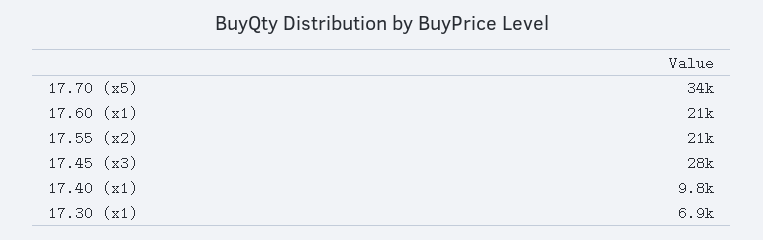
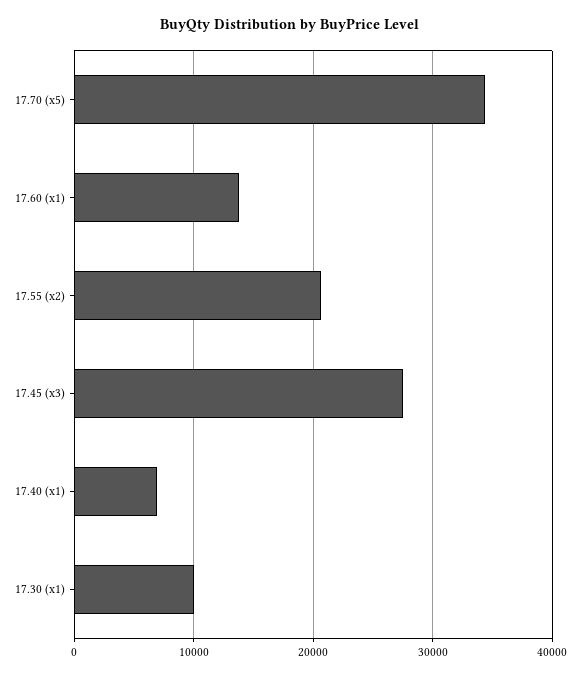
  {
    "17.70 (x5)": 34000,
-   "17.60 (x1)": 21000,
+   "17.60 (x1)": 14000,
    "17.55 (x2)": 21000,
    "17.45 (x3)": 28000,
-   "17.40 (x1)": 9800,
+   "17.40 (x1)": 7000,
-   "17.30 (x1)": 6900
+   "17.30 (x1)": 10000
  }

